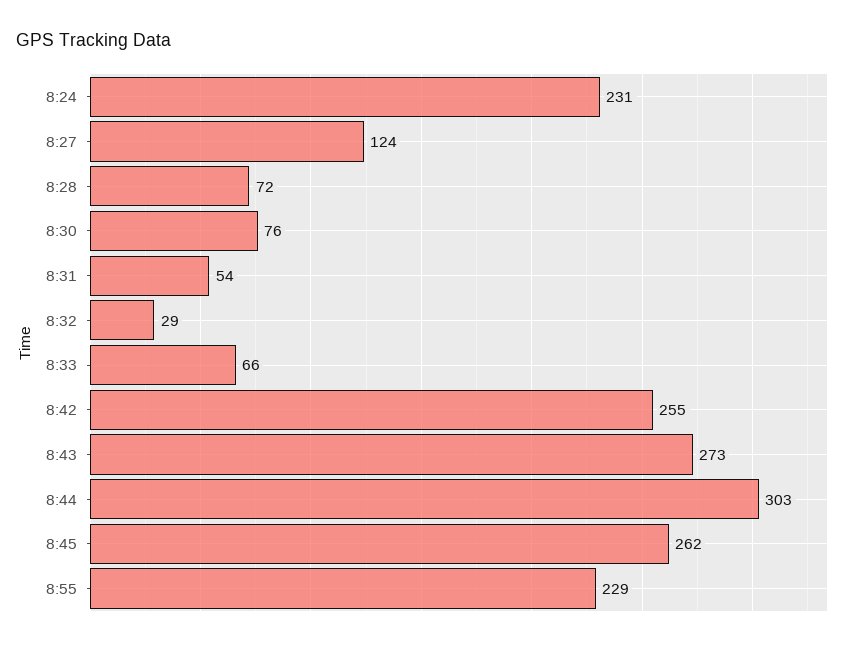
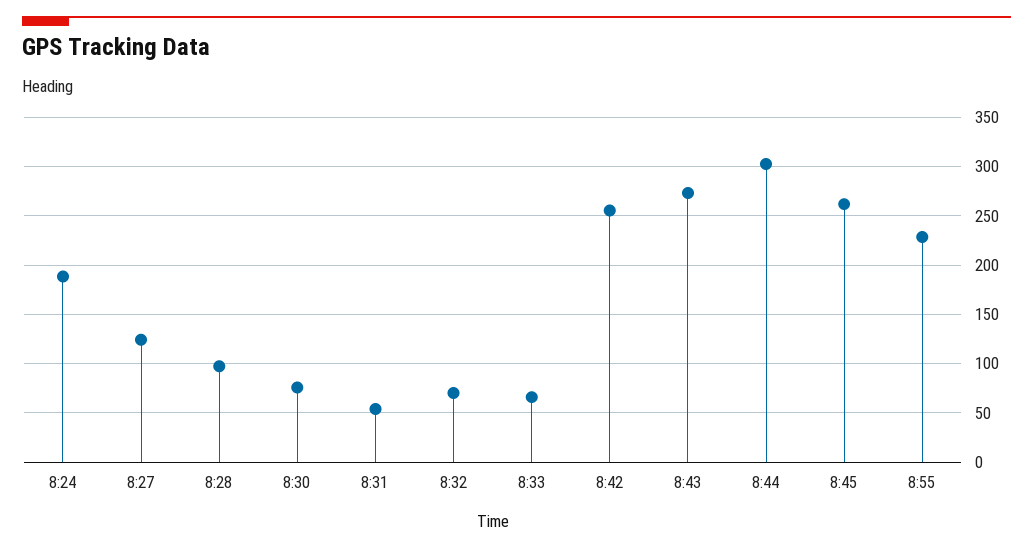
  {
-   "8:24": 231,
+   "8:24": 190,
    "8:27": 124,
-   "8:28": 72,
+   "8:28": 100,
    "8:30": 76,
    "8:31": 54,
-   "8:32": 29,
+   "8:32": 70,
    "8:33": 66,
    "8:42": 255,
    "8:43": 273,
    "8:44": 303,
    "8:45": 262,
    "8:55": 229
  }

